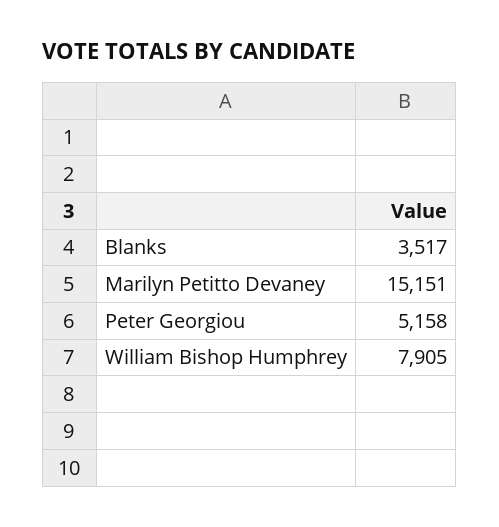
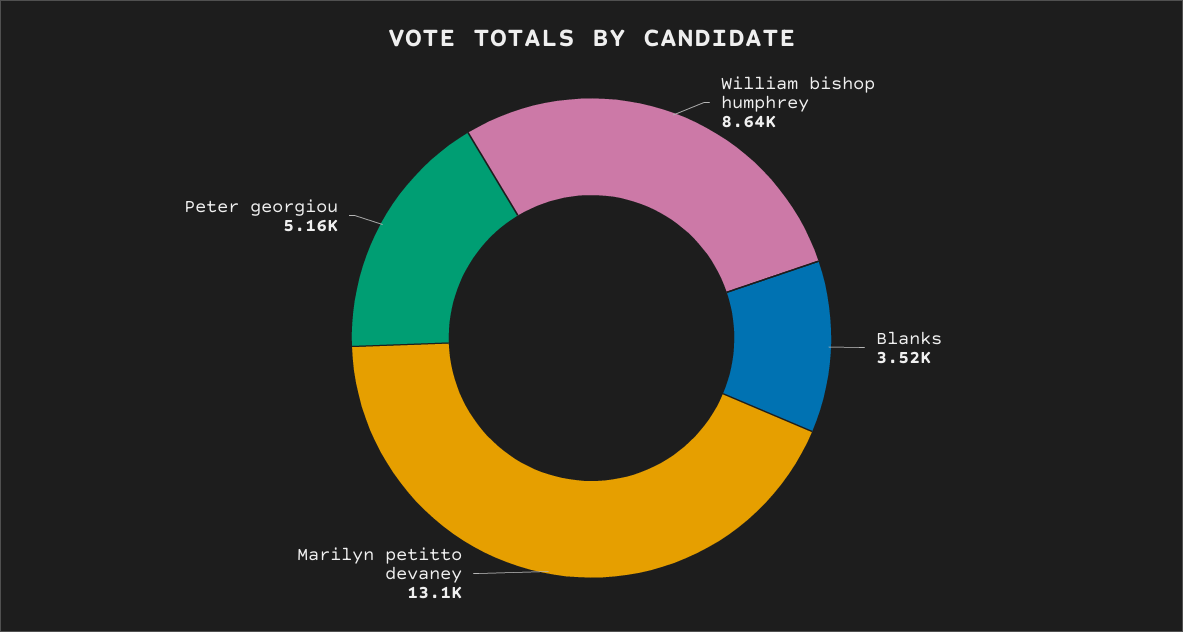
  {
    "Blanks": 3517,
-   "Marilyn Petitto Devaney": 15151,
+   "Marilyn Petitto Devaney": 13100,
    "Peter Georgiou": 5158,
-   "William Bishop Humphrey": 7905
+   "William Bishop Humphrey": 8640
  }

